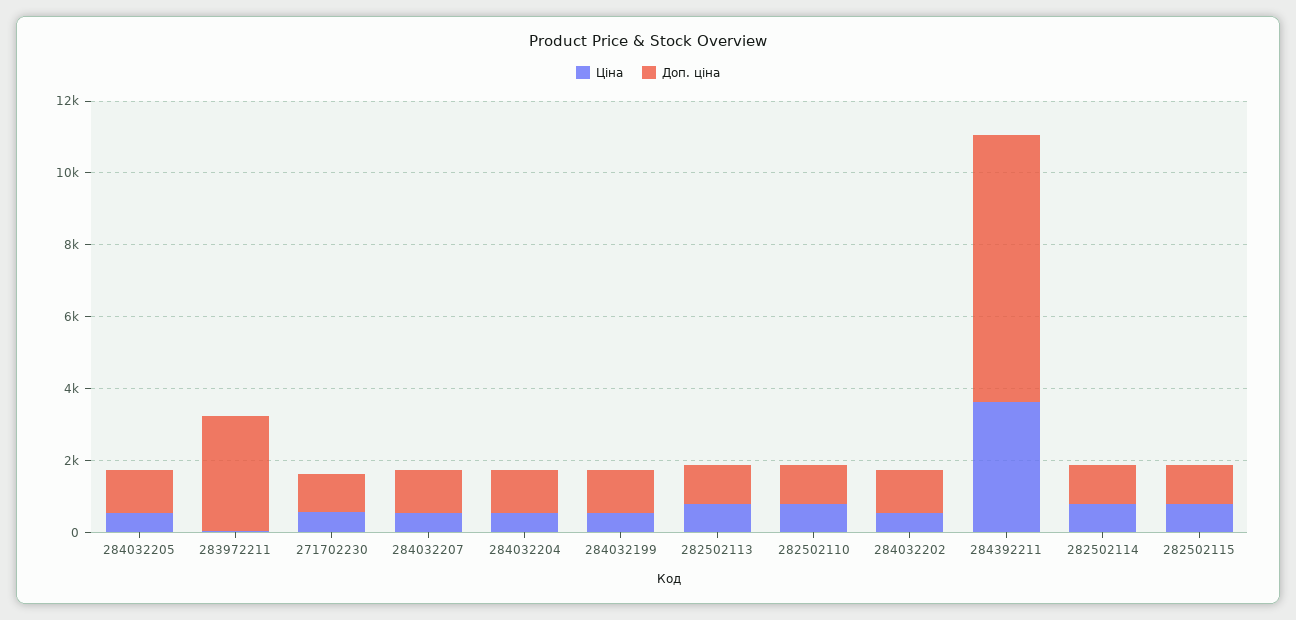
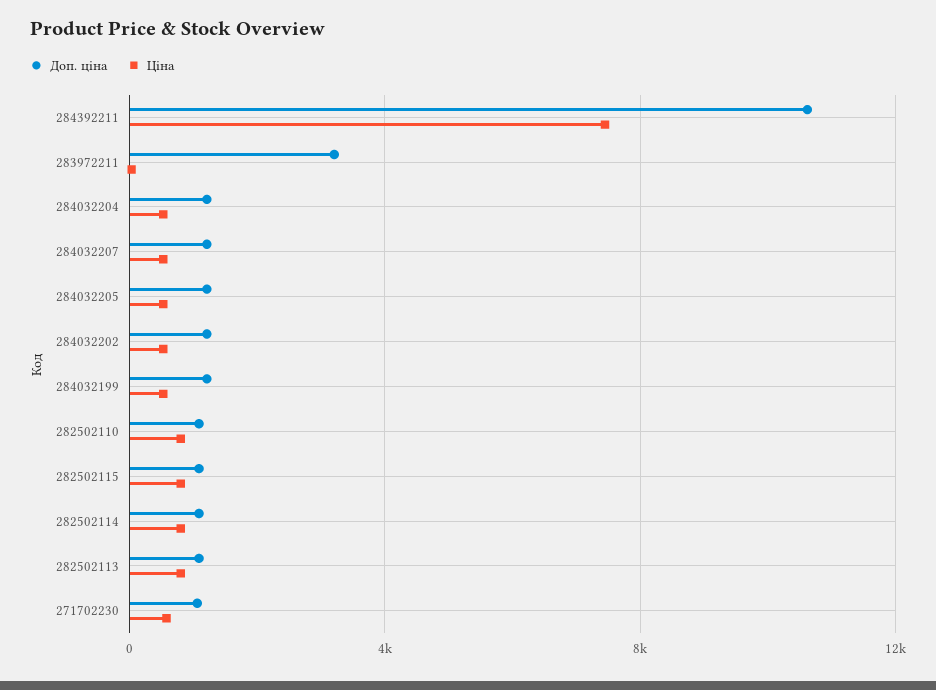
  {
    "Ціна": {
      "284032205": 500,
      "283972211": 0,
      "271702230": 500,
      "284032207": 500,
      "284032204": 500,
      "284032199": 500,
      "282502113": 1000,
      "282502110": 1000,
      "284032202": 500,
-     "284392211": 3500,
+     "284392211": 7500,
      "282502114": 1000,
      "282502115": 1000
    },
    "Доп. ціна": {
      "284032205": 1000,
      "283972211": 3000,
      "271702230": 1000,
      "284032207": 1000,
      "284032204": 1000,
      "284032199": 1000,
      "282502113": 1000,
      "282502110": 1000,
      "284032202": 1000,
-     "284392211": 7500,
+     "284392211": 10500,
      "282502114": 1000,
      "282502115": 1000
    }
  }

